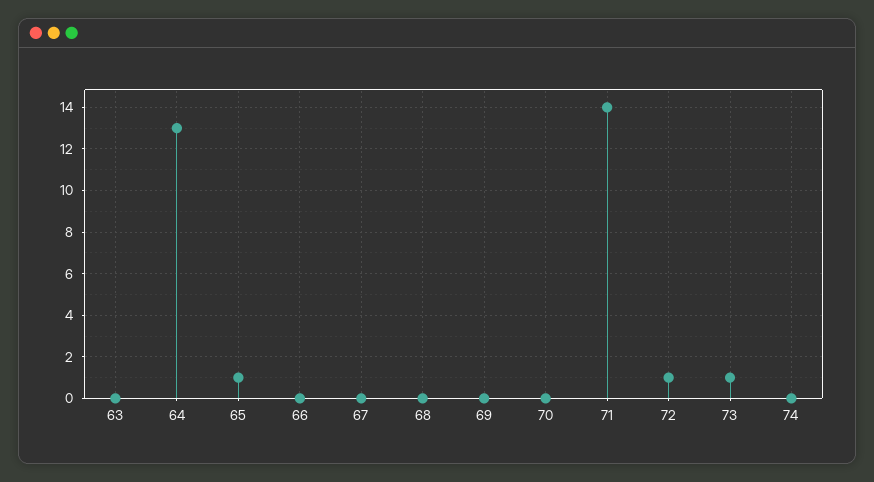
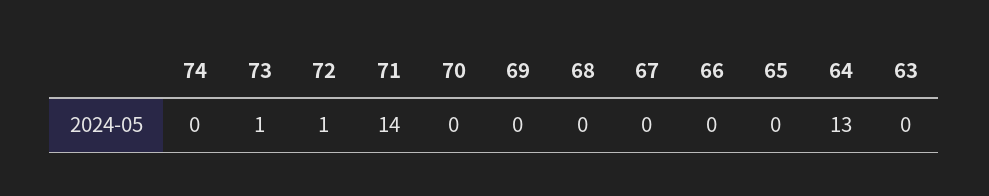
  {
    "63": 0,
    "64": 13,
-   "65": 1,
+   "65": 0,
    "66": 0,
    "67": 0,
    "68": 0,
    "69": 0,
    "70": 0,
    "71": 14,
    "72": 1,
    "73": 1,
    "74": 0
  }

